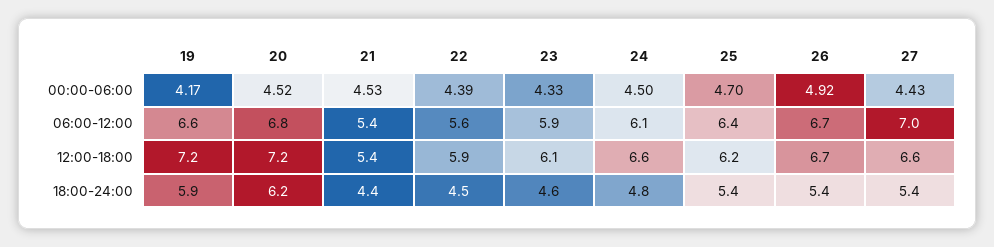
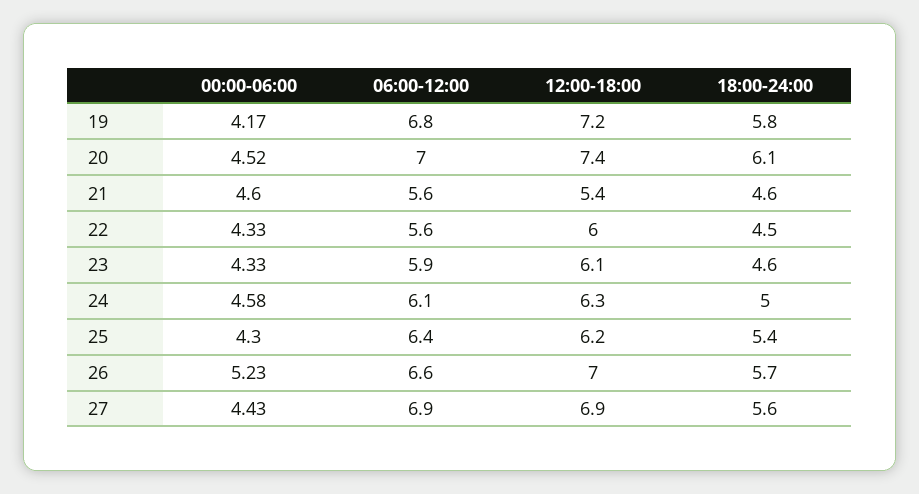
  {
    "19": {
      "00:00-06:00": 4.17,
-     "06:00-12:00": 6.6,
+     "06:00-12:00": 6.8,
      "12:00-18:00": 7.2,
-     "18:00-24:00": 5.9
+     "18:00-24:00": 5.8
    },
    "20": {
      "00:00-06:00": 4.52,
-     "06:00-12:00": 6.8,
+     "06:00-12:00": 7,
-     "12:00-18:00": 7.2,
+     "12:00-18:00": 7.4,
-     "18:00-24:00": 6.2
+     "18:00-24:00": 6.1
    },
    "21": {
-     "00:00-06:00": 4.53,
+     "00:00-06:00": 4.6,
-     "06:00-12:00": 5.4,
+     "06:00-12:00": 5.6,
      "12:00-18:00": 5.4,
-     "18:00-24:00": 4.4
+     "18:00-24:00": 4.6
    },
    "22": {
-     "00:00-06:00": 4.39,
+     "00:00-06:00": 4.33,
      "06:00-12:00": 5.6,
-     "12:00-18:00": 5.9,
+     "12:00-18:00": 6,
      "18:00-24:00": 4.5
    },
    "23": {
      "00:00-06:00": 4.33,
      "06:00-12:00": 5.9,
      "12:00-18:00": 6.1,
      "18:00-24:00": 4.6
    },
    "24": {
-     "00:00-06:00": 4.5,
+     "00:00-06:00": 4.58,
      "06:00-12:00": 6.1,
-     "12:00-18:00": 6.6,
+     "12:00-18:00": 6.3,
-     "18:00-24:00": 4.8
+     "18:00-24:00": 5
    },
    "25": {
-     "00:00-06:00": 4.7,
+     "00:00-06:00": 4.3,
      "06:00-12:00": 6.4,
      "12:00-18:00": 6.2,
      "18:00-24:00": 5.4
    },
    "26": {
-     "00:00-06:00": 4.92,
+     "00:00-06:00": 5.23,
-     "06:00-12:00": 6.7,
+     "06:00-12:00": 6.6,
-     "12:00-18:00": 6.7,
+     "12:00-18:00": 7,
-     "18:00-24:00": 5.4
+     "18:00-24:00": 5.7
    },
    "27": {
      "00:00-06:00": 4.43,
-     "06:00-12:00": 7,
+     "06:00-12:00": 6.9,
-     "12:00-18:00": 6.6,
+     "12:00-18:00": 6.9,
-     "18:00-24:00": 5.4
+     "18:00-24:00": 5.6
    }
  }

